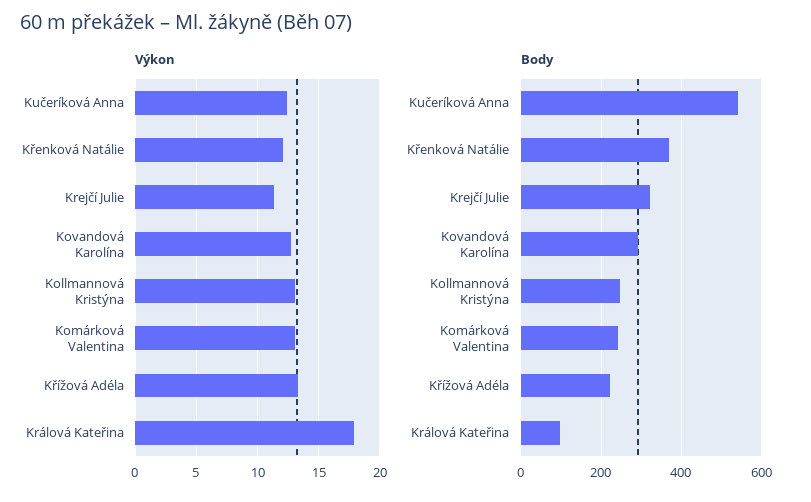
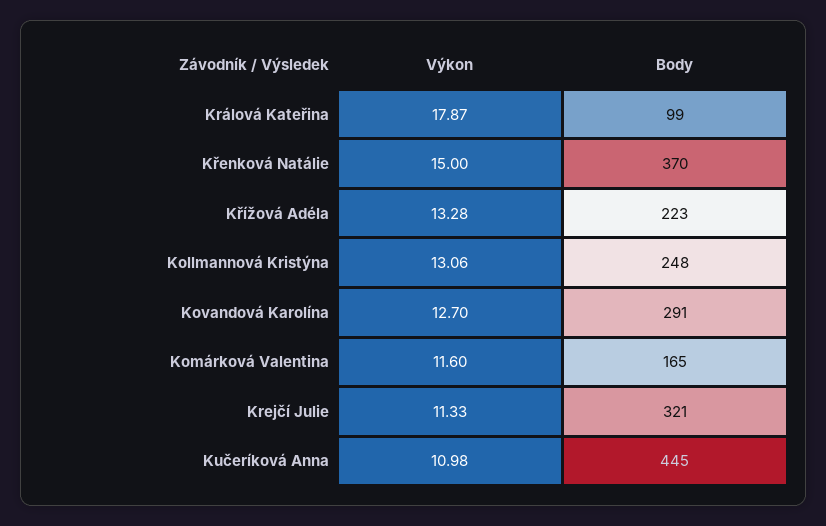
  {
    "Výkon": {
-     "Kučeríková Anna": 12.5,
+     "Kučeríková Anna": 10.98,
-     "Křenková Natálie": 12,
+     "Křenková Natálie": 15,
      "Krejčí Julie": 11.33,
      "Kovandová Karolína": 12.7,
      "Kollmannová Kristýna": 13.06,
-     "Komárková Valentina": 13,
+     "Komárková Valentina": 11.6,
      "Křížová Adéla": 13.28,
      "Králová Kateřina": 17.87
    },
    "Body": {
-     "Kučeríková Anna": 540,
+     "Kučeríková Anna": 445,
      "Křenková Natálie": 370,
      "Krejčí Julie": 321,
      "Kovandová Karolína": 291,
      "Kollmannová Kristýna": 248,
-     "Komárková Valentina": 240,
+     "Komárková Valentina": 165,
      "Křížová Adéla": 223,
      "Králová Kateřina": 99
    }
  }

